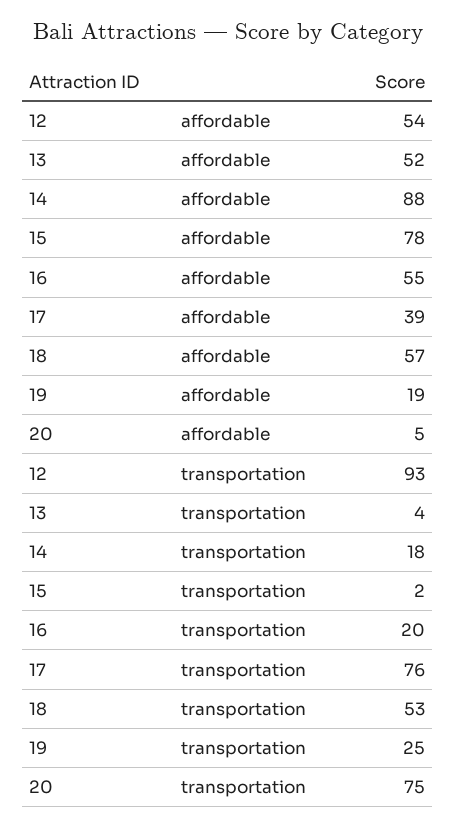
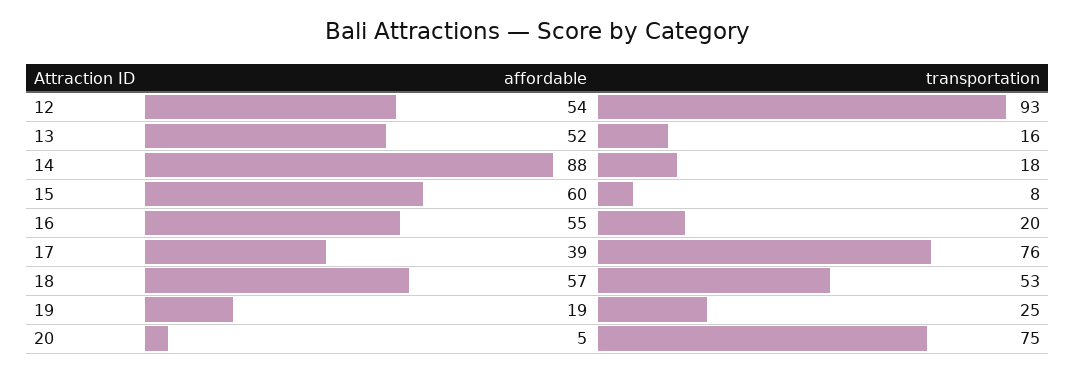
  {
    "12": {
      "affordable": 54,
      "transportation": 93
    },
    "13": {
      "affordable": 52,
-     "transportation": 4
+     "transportation": 16
    },
    "14": {
      "affordable": 88,
      "transportation": 18
    },
    "15": {
-     "affordable": 78,
+     "affordable": 60,
-     "transportation": 2
+     "transportation": 8
    },
    "16": {
      "affordable": 55,
      "transportation": 20
    },
    "17": {
      "affordable": 39,
      "transportation": 76
    },
    "18": {
      "affordable": 57,
      "transportation": 53
    },
    "19": {
      "affordable": 19,
      "transportation": 25
    },
    "20": {
      "affordable": 5,
      "transportation": 75
    }
  }

